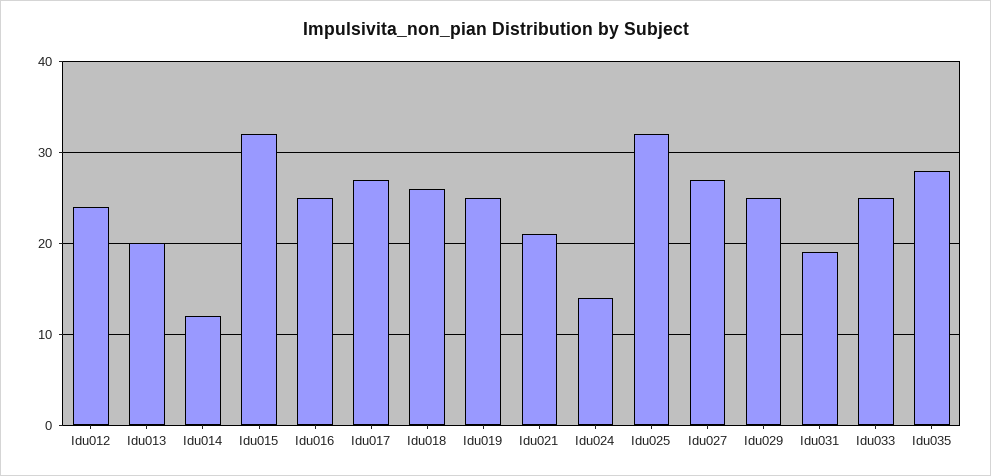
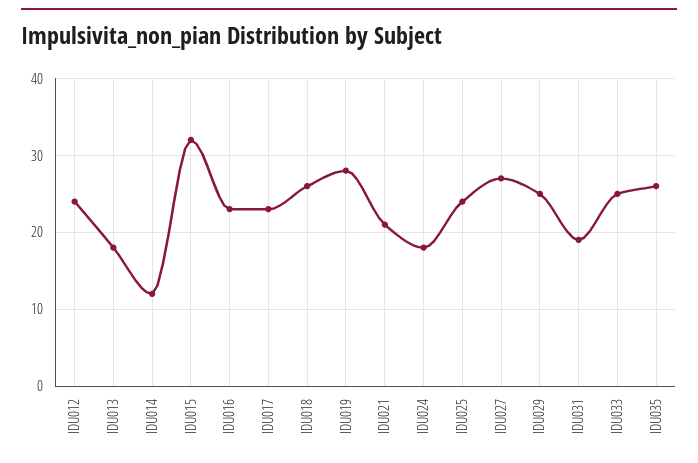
  {
    "Idu012": 24,
-   "Idu013": 20,
+   "Idu013": 18,
    "Idu014": 12,
    "Idu015": 32,
-   "Idu016": 25,
+   "Idu016": 23,
-   "Idu017": 27,
+   "Idu017": 23,
    "Idu018": 26,
-   "Idu019": 25,
+   "Idu019": 28,
    "Idu021": 21,
-   "Idu024": 14,
+   "Idu024": 18,
-   "Idu025": 32,
+   "Idu025": 24,
    "Idu027": 27,
    "Idu029": 25,
    "Idu031": 19,
    "Idu033": 25,
-   "Idu035": 28
+   "Idu035": 26
  }

